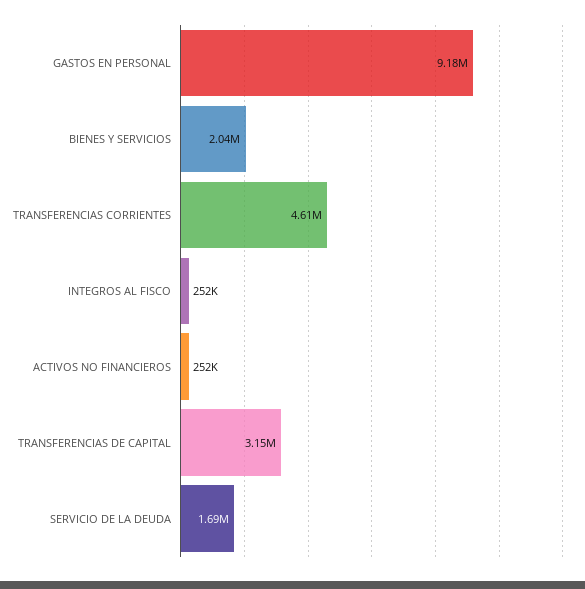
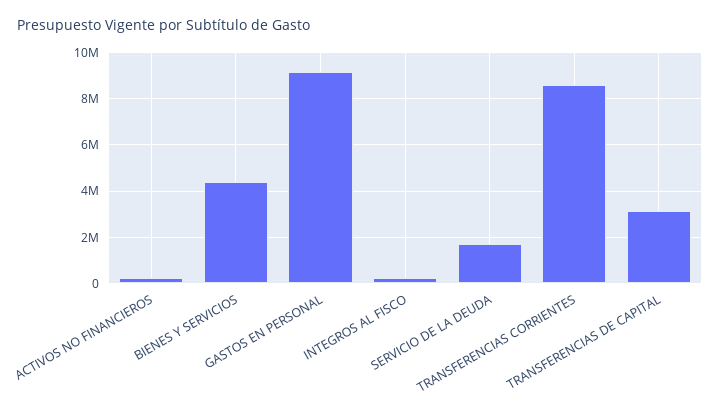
  {
    "GASTOS EN PERSONAL": 9180000,
-   "BIENES Y SERVICIOS": 2040000,
+   "BIENES Y SERVICIOS": 4500000,
-   "TRANSFERENCIAS CORRIENTES": 4610000,
+   "TRANSFERENCIAS CORRIENTES": 8500000,
    "INTEGROS AL FISCO": 252000,
    "ACTIVOS NO FINANCIEROS": 252000,
    "TRANSFERENCIAS DE CAPITAL": 3150000,
    "SERVICIO DE LA DEUDA": 1690000
  }

